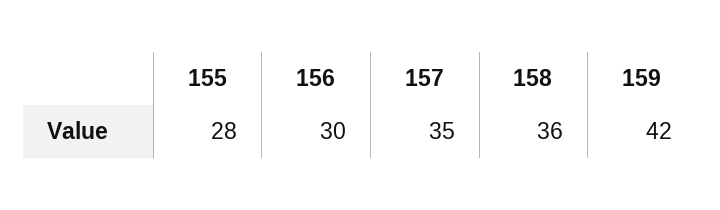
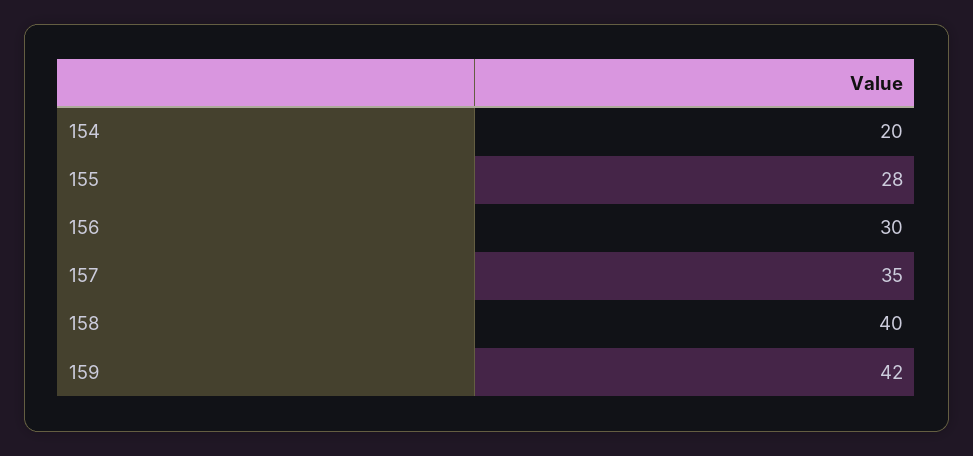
  {
    "155": 28,
    "156": 30,
    "157": 35,
-   "158": 36,
+   "158": 40,
-   "159": 42
+   "159": 42,
+   "154": 20
  }

